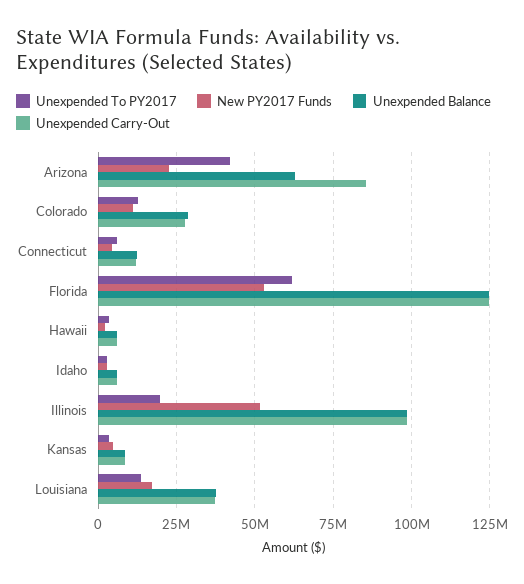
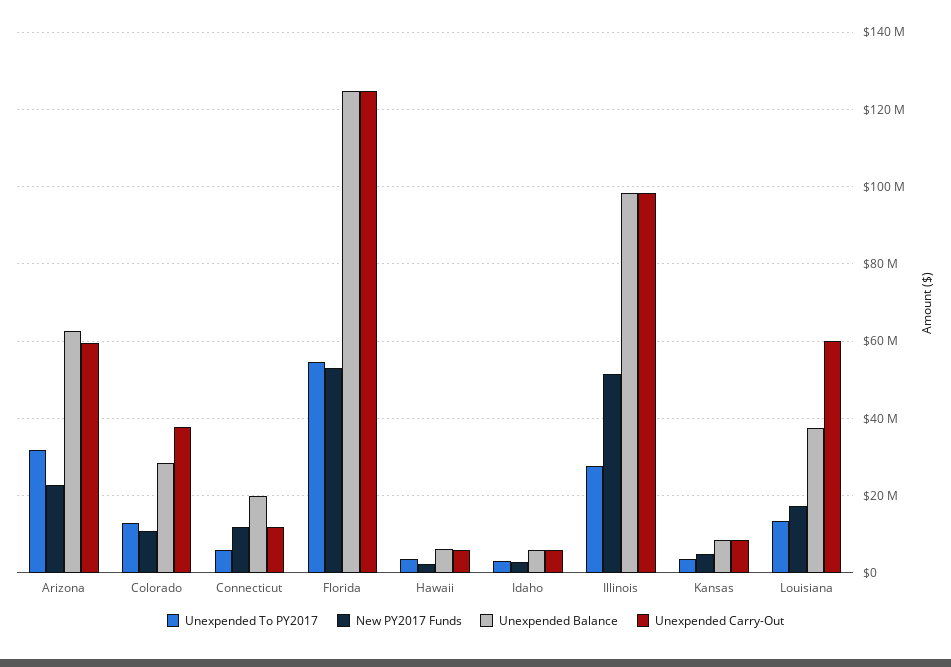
  {
    "Unexpended To PY2017": {
-     "Arizona": 42500000,
+     "Arizona": 32000000,
      "Colorado": 12000000,
      "Connecticut": 6000000,
-     "Florida": 62500000,
+     "Florida": 54000000,
      "Hawaii": 4000000,
      "Idaho": 2000000,
-     "Illinois": 20000000,
+     "Illinois": 28000000,
      "Kansas": 4000000,
      "Louisiana": 14000000
    },
    "New PY2017 Funds": {
      "Arizona": 22000000,
      "Colorado": 10000000,
-     "Connecticut": 5000000,
+     "Connecticut": 12000000,
      "Florida": 54000000,
      "Hawaii": 2000000,
      "Idaho": 2000000,
      "Illinois": 52000000,
      "Kansas": 4000000,
      "Louisiana": 18000000
    },
    "Unexpended Balance": {
      "Arizona": 62000000,
      "Colorado": 28000000,
-     "Connecticut": 12500000,
+     "Connecticut": 20000000,
      "Florida": 124000000,
      "Hawaii": 6000000,
      "Idaho": 6000000,
      "Illinois": 98000000,
      "Kansas": 8000000,
      "Louisiana": 38000000
    },
    "Unexpended Carry-Out": {
-     "Arizona": 85000000,
+     "Arizona": 60000000,
-     "Colorado": 27500000,
+     "Colorado": 38000000,
      "Connecticut": 12000000,
      "Florida": 124000000,
      "Hawaii": 6000000,
      "Idaho": 6000000,
      "Illinois": 98000000,
      "Kansas": 8000000,
-     "Louisiana": 37500000
+     "Louisiana": 60000000
    }
  }

